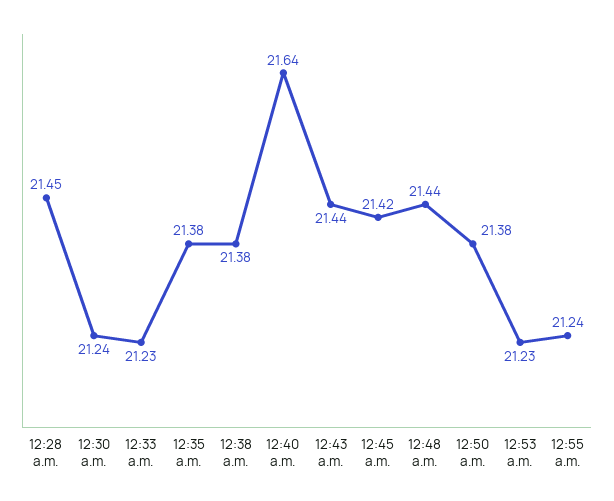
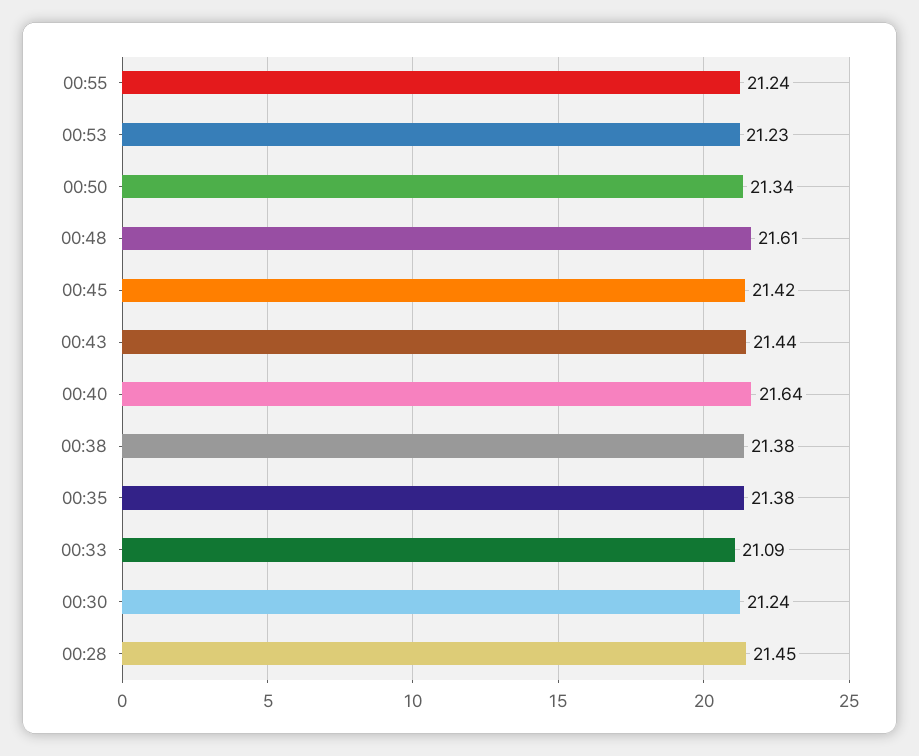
  {
    "12:28 a.m.": 21.45,
    "12:30 a.m.": 21.24,
-   "12:33 a.m.": 21.23,
+   "12:33 a.m.": 21.09,
    "12:35 a.m.": 21.38,
    "12:38 a.m.": 21.38,
    "12:40 a.m.": 21.64,
    "12:43 a.m.": 21.44,
    "12:45 a.m.": 21.42,
-   "12:48 a.m.": 21.44,
+   "12:48 a.m.": 21.61,
-   "12:50 a.m.": 21.38,
+   "12:50 a.m.": 21.34,
    "12:53 a.m.": 21.23,
    "12:55 a.m.": 21.24
  }

